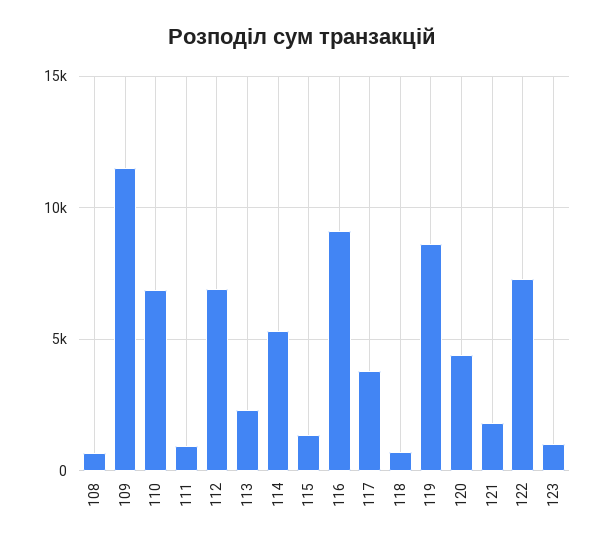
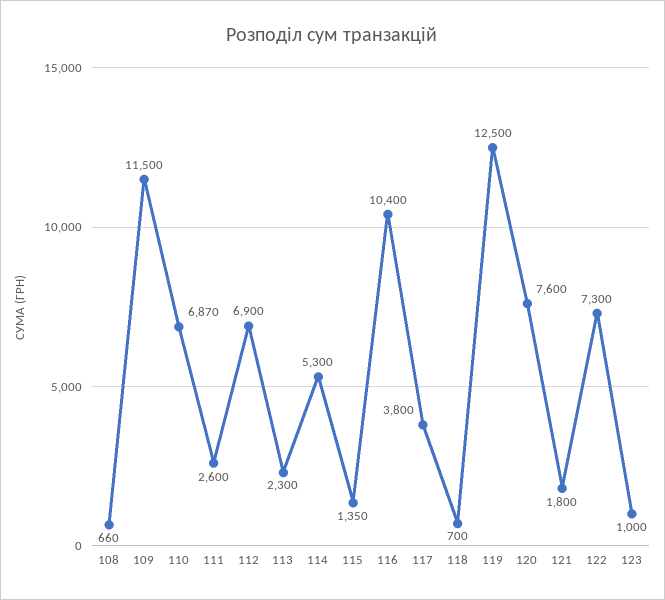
  {
    "108": 660,
    "109": 11500,
    "110": 6870,
-   "111": 1000,
+   "111": 2600,
    "112": 6900,
    "113": 2300,
    "114": 5300,
    "115": 1350,
-   "116": 9000,
+   "116": 10400,
    "117": 3800,
    "118": 700,
-   "119": 8500,
+   "119": 12500,
-   "120": 4500,
+   "120": 7600,
    "121": 1800,
    "122": 7300,
    "123": 1000
  }

